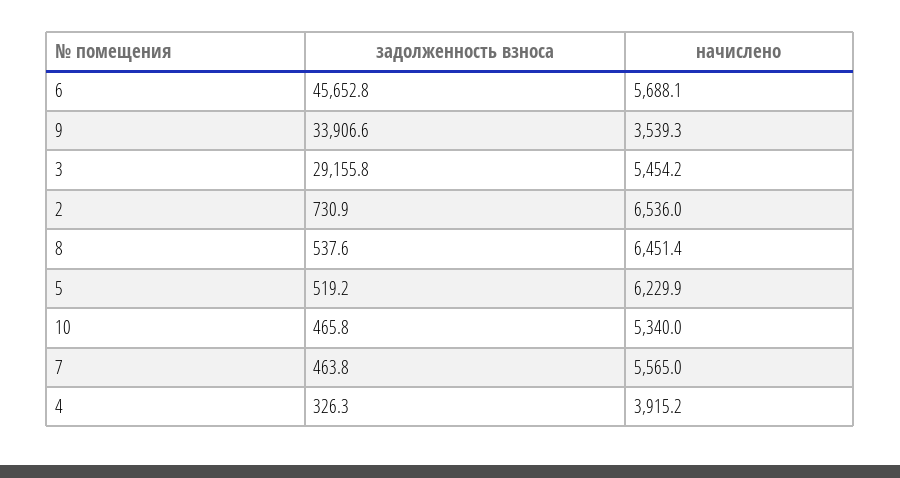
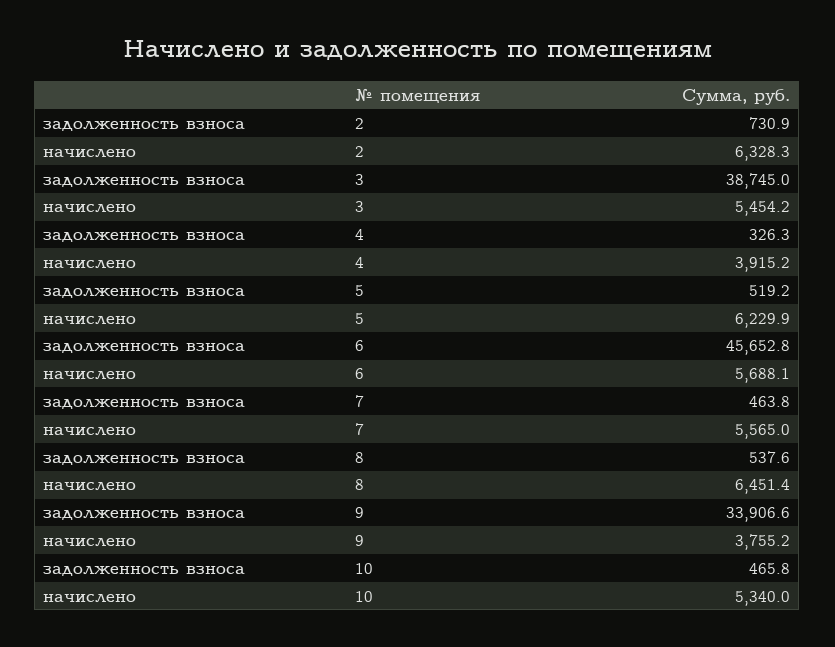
  {
    "задолженность взноса": {
      "6": 45652.8,
      "9": 33906.6,
-     "3": 29155.8,
+     "3": 38745,
      "2": 730.9,
      "8": 537.6,
      "5": 519.2,
      "10": 465.8,
      "7": 463.8,
      "4": 326.3
    },
    "начислено": {
      "6": 5688.1,
-     "9": 3539.3,
+     "9": 3755.2,
      "3": 5454.2,
-     "2": 6536,
+     "2": 6328.3,
      "8": 6451.4,
      "5": 6229.9,
      "10": 5340,
      "7": 5565,
      "4": 3915.2
    }
  }

